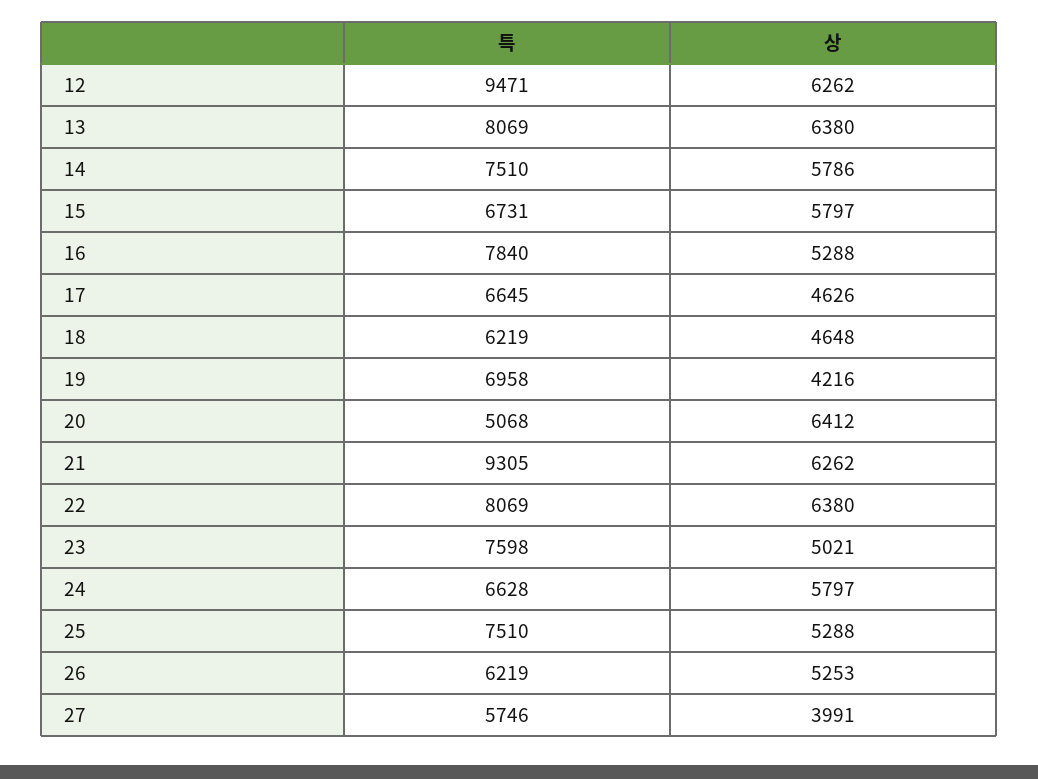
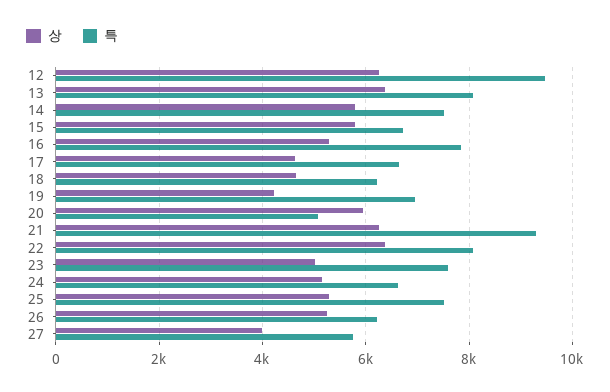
  {
    "특": {
      "12": 9471,
      "13": 8069,
      "14": 7510,
      "15": 6731,
      "16": 7840,
      "17": 6645,
      "18": 6219,
      "19": 6958,
      "20": 5068,
      "21": 9305,
      "22": 8069,
      "23": 7598,
      "24": 6628,
      "25": 7510,
      "26": 6219,
      "27": 5746
    },
    "상": {
      "12": 6262,
      "13": 6380,
      "14": 5786,
      "15": 5797,
      "16": 5288,
      "17": 4626,
      "18": 4648,
      "19": 4216,
-     "20": 6412,
+     "20": 6000,
      "21": 6262,
      "22": 6380,
      "23": 5021,
-     "24": 5797,
+     "24": 5200,
      "25": 5288,
      "26": 5253,
      "27": 3991
    }
  }

